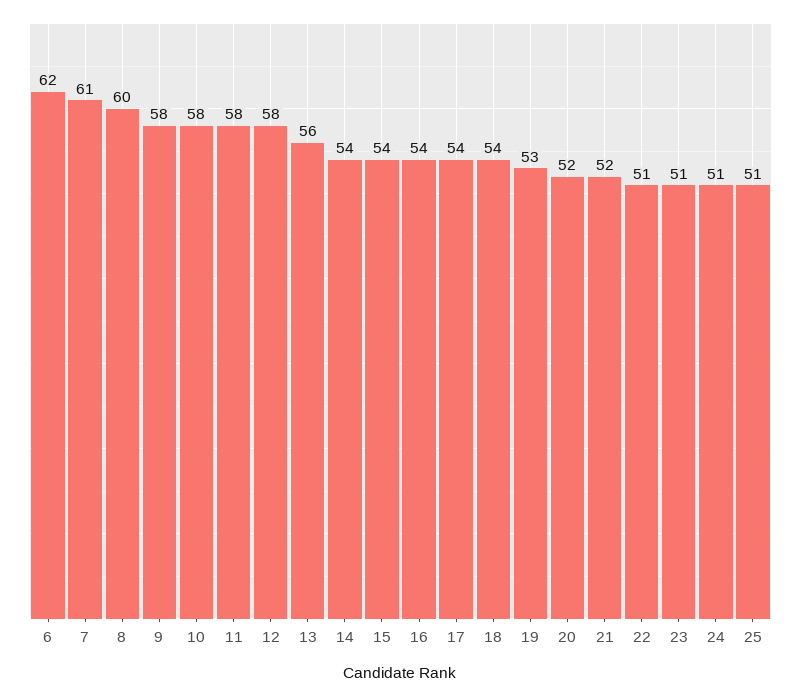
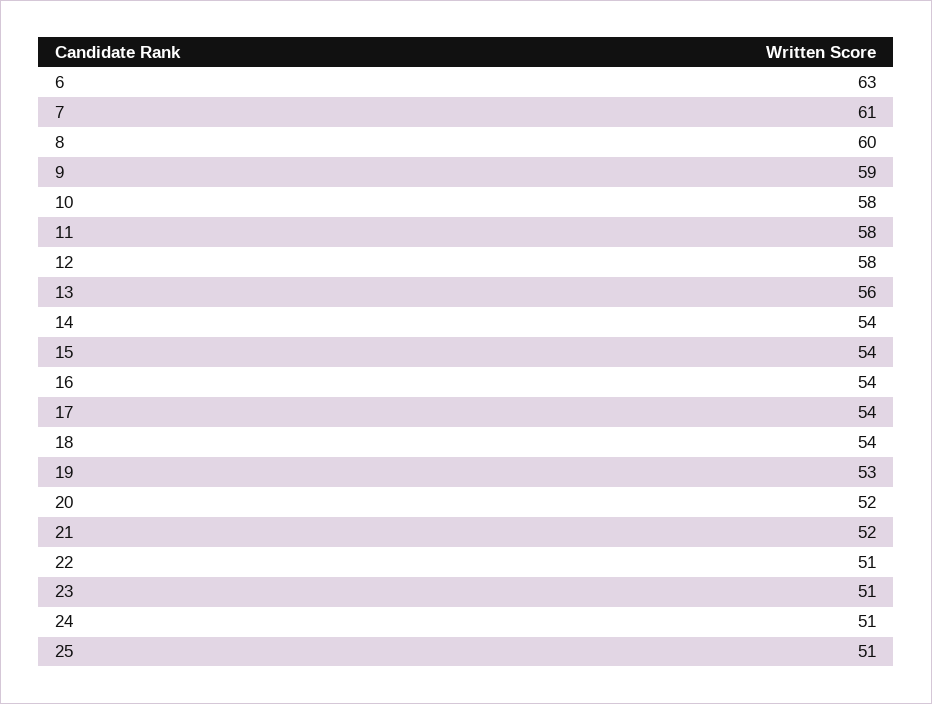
  {
-   "6": 62,
+   "6": 63,
    "7": 61,
    "8": 60,
-   "9": 58,
+   "9": 59,
    "10": 58,
    "11": 58,
    "12": 58,
    "13": 56,
    "14": 54,
    "15": 54,
    "16": 54,
    "17": 54,
    "18": 54,
    "19": 53,
    "20": 52,
    "21": 52,
    "22": 51,
    "23": 51,
    "24": 51,
    "25": 51
  }

